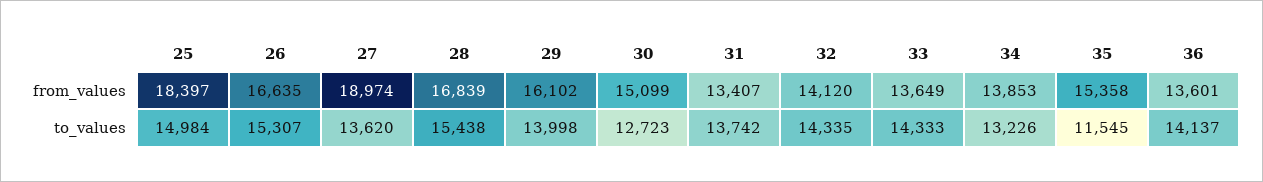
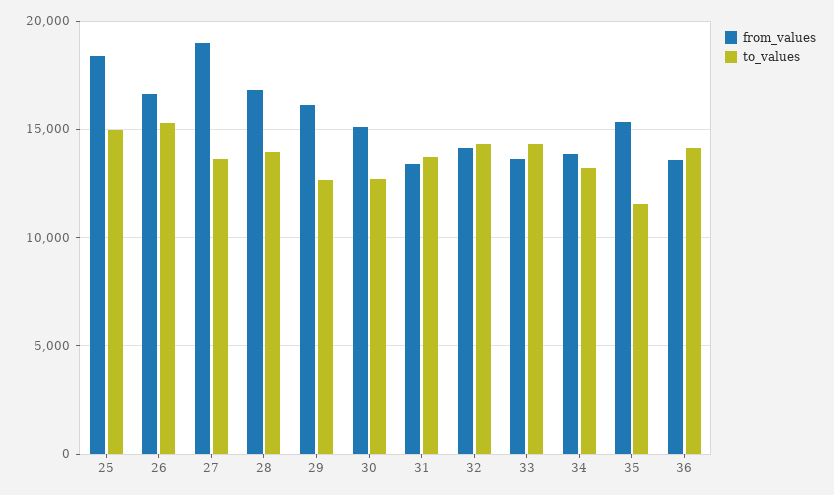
  {
    "from_values": {
      "25": 18397,
      "26": 16635,
      "27": 18974,
      "28": 16839,
      "29": 16102,
      "30": 15099,
      "31": 13407,
      "32": 14120,
      "33": 13649,
      "34": 13853,
      "35": 15358,
      "36": 13601
    },
    "to_values": {
      "25": 14984,
      "26": 15307,
      "27": 13620,
-     "28": 15438,
+     "28": 14000,
-     "29": 13998,
+     "29": 12500,
      "30": 12723,
      "31": 13742,
      "32": 14335,
      "33": 14333,
      "34": 13226,
      "35": 11545,
      "36": 14137
    }
  }

